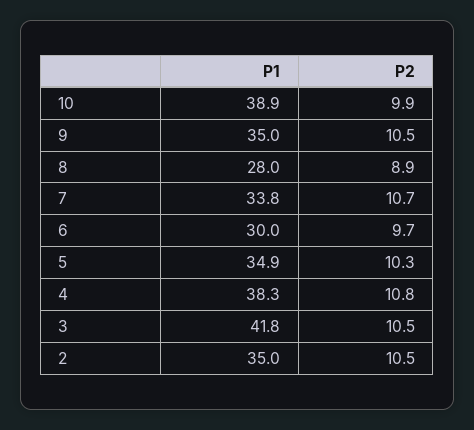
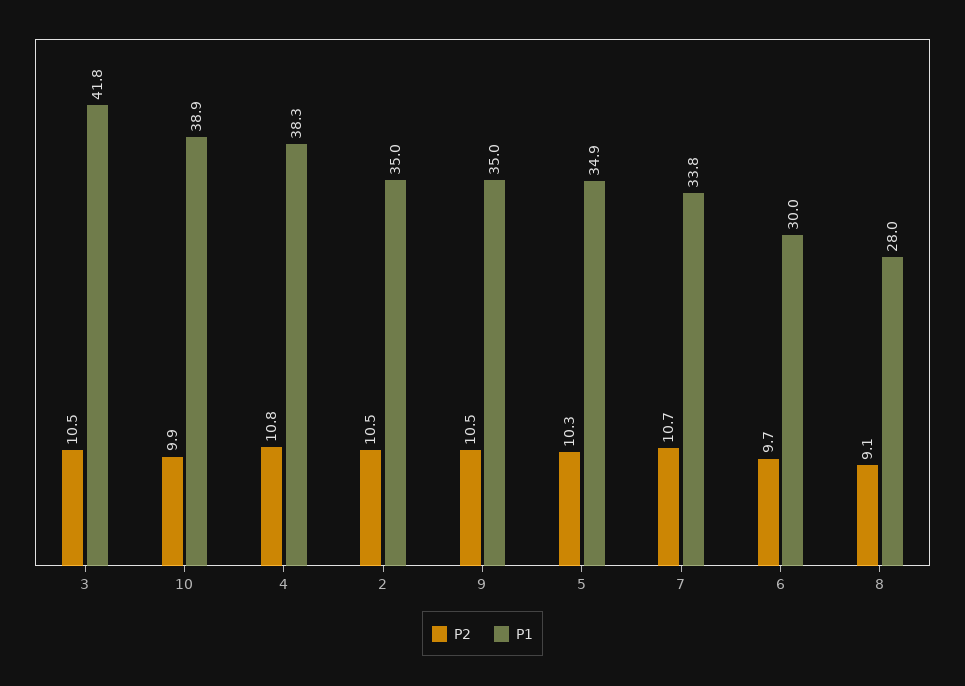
  {
    "P1": {
      "10": 38.9,
      "9": 35,
      "8": 28,
      "7": 33.8,
      "6": 30,
      "5": 34.9,
      "4": 38.3,
      "3": 41.8,
      "2": 35
    },
    "P2": {
      "10": 9.9,
      "9": 10.5,
-     "8": 8.9,
+     "8": 9.1,
      "7": 10.7,
      "6": 9.7,
      "5": 10.3,
      "4": 10.8,
      "3": 10.5,
      "2": 10.5
    }
  }

